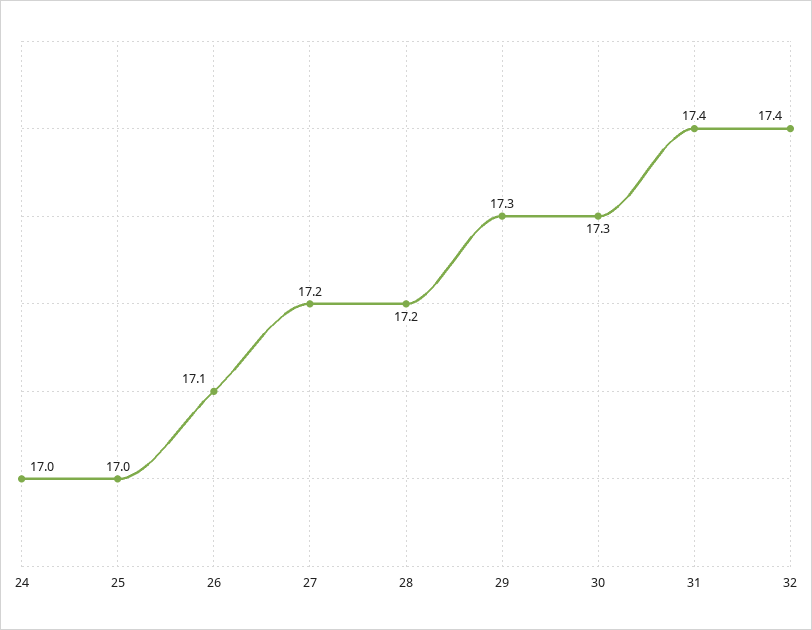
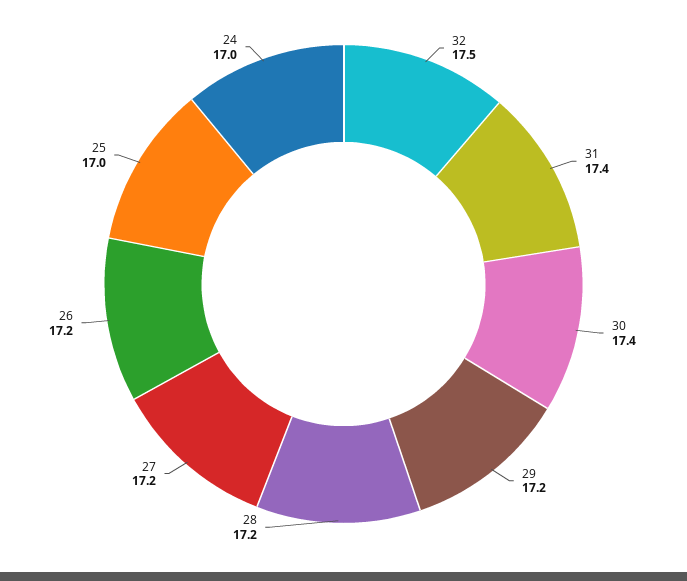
  {
    "24": 17,
    "25": 17,
-   "26": 17.1,
+   "26": 17.2,
    "27": 17.2,
    "28": 17.2,
-   "29": 17.3,
+   "29": 17.2,
-   "30": 17.3,
+   "30": 17.4,
    "31": 17.4,
-   "32": 17.4
+   "32": 17.5
  }

